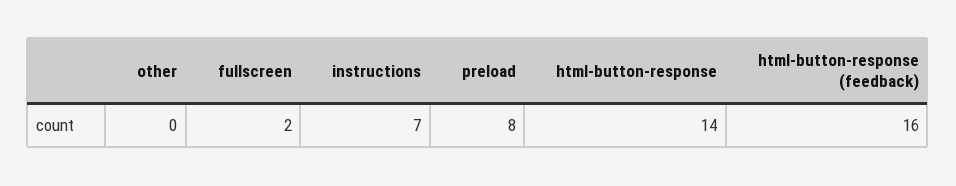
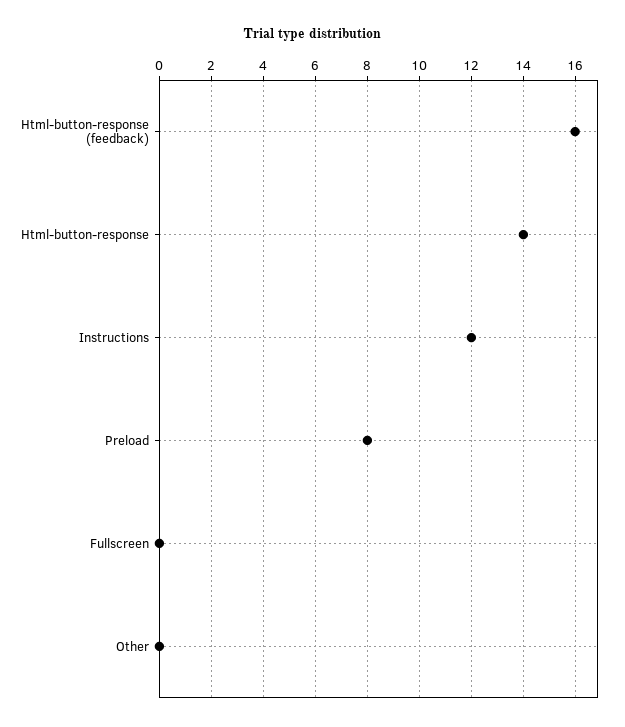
  {
    "other": 0,
-   "fullscreen": 2,
+   "fullscreen": 0,
-   "instructions": 7,
+   "instructions": 12,
    "preload": 8,
    "html-button-response": 14,
    "html-button-response (feedback)": 16
  }

